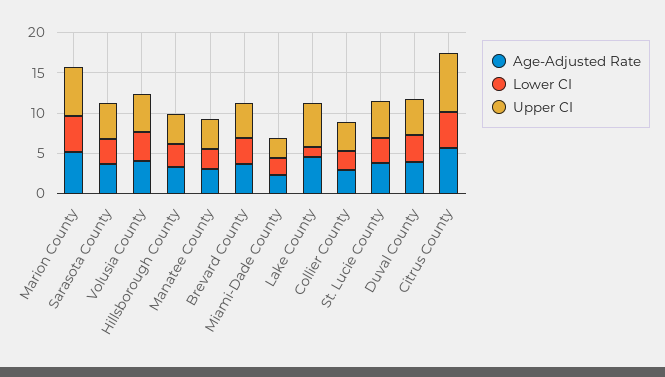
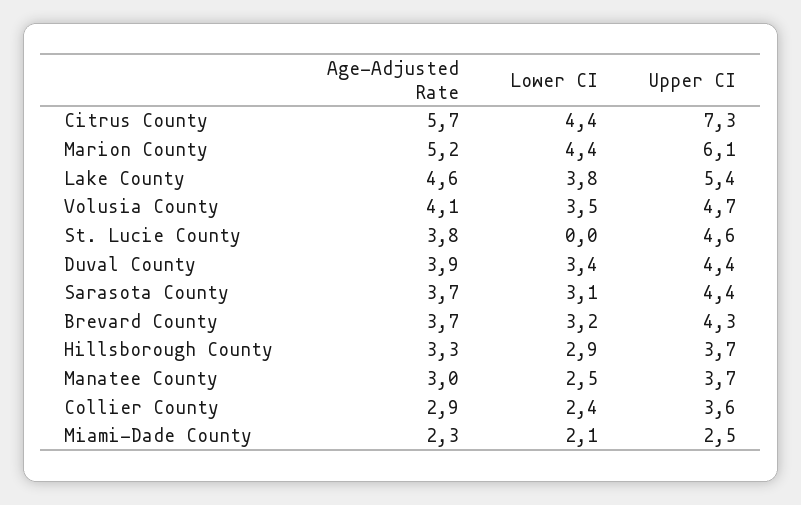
  {
    "Age-Adjusted Rate": {
      "Marion County": 5.2,
      "Sarasota County": 3.7,
      "Volusia County": 4.1,
      "Hillsborough County": 3.3,
      "Manatee County": 3,
      "Brevard County": 3.7,
      "Miami-Dade County": 2.3,
      "Lake County": 4.6,
      "Collier County": 2.9,
      "St. Lucie County": 3.8,
      "Duval County": 3.9,
      "Citrus County": 5.7
    },
    "Lower CI": {
      "Marion County": 4.4,
      "Sarasota County": 3.1,
      "Volusia County": 3.5,
      "Hillsborough County": 2.9,
      "Manatee County": 2.5,
      "Brevard County": 3.2,
      "Miami-Dade County": 2.1,
-     "Lake County": 1,
+     "Lake County": 3.8,
      "Collier County": 2.4,
-     "St. Lucie County": 3,
+     "St. Lucie County": 0,
      "Duval County": 3.4,
      "Citrus County": 4.4
    },
    "Upper CI": {
      "Marion County": 6.1,
      "Sarasota County": 4.4,
      "Volusia County": 4.7,
      "Hillsborough County": 3.7,
      "Manatee County": 3.7,
      "Brevard County": 4.3,
      "Miami-Dade County": 2.5,
      "Lake County": 5.4,
      "Collier County": 3.6,
      "St. Lucie County": 4.6,
      "Duval County": 4.4,
      "Citrus County": 7.3
    }
  }

